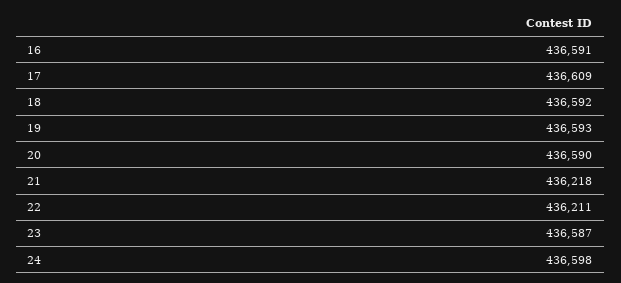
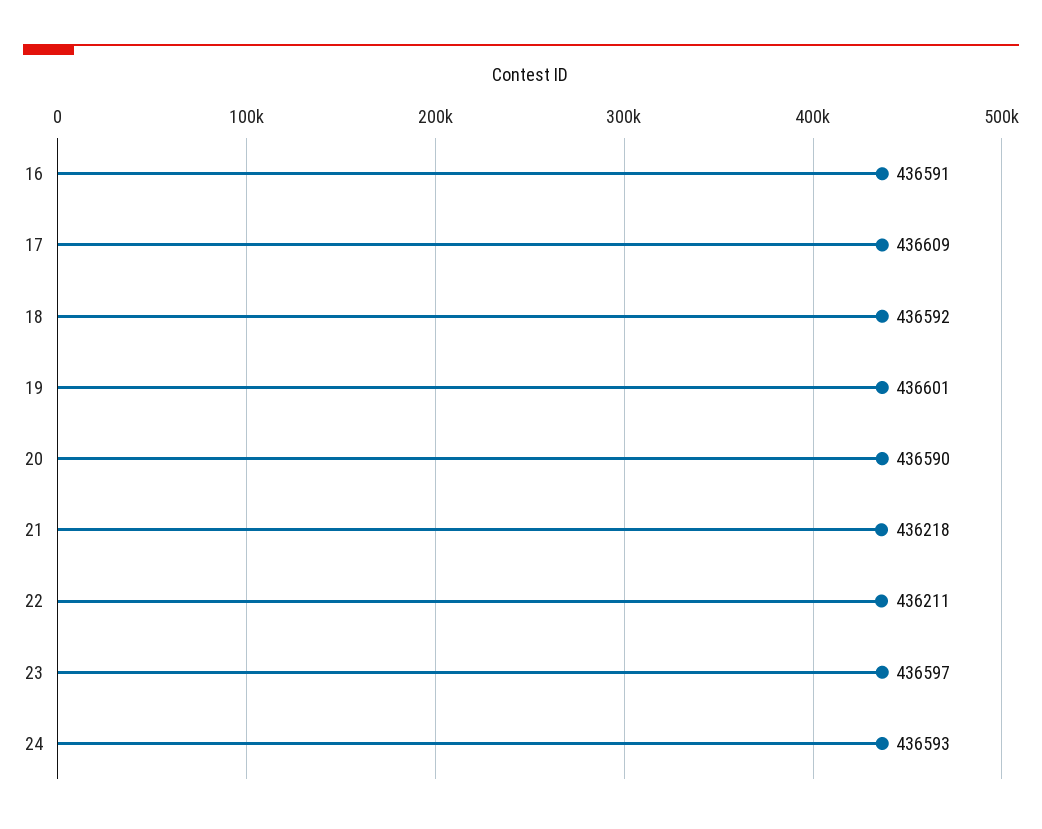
  {
    "16": 436591,
    "17": 436609,
    "18": 436592,
-   "19": 436593,
+   "19": 436601,
    "20": 436590,
    "21": 436218,
    "22": 436211,
-   "23": 436587,
+   "23": 436597,
-   "24": 436598
+   "24": 436593
  }

